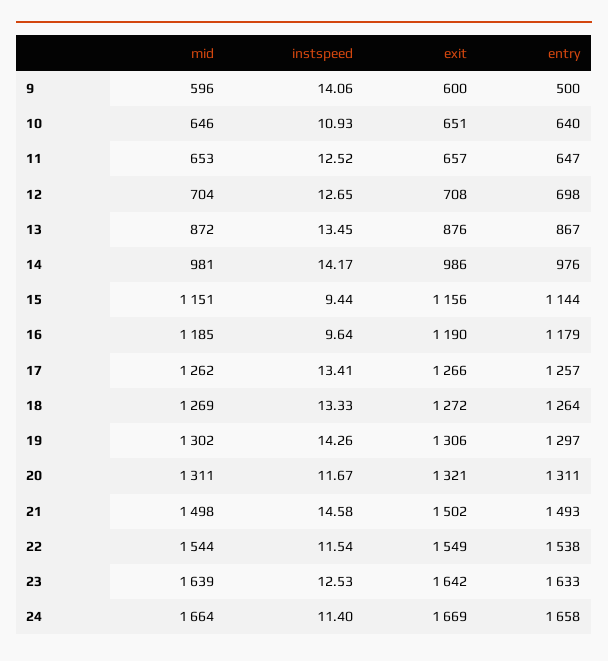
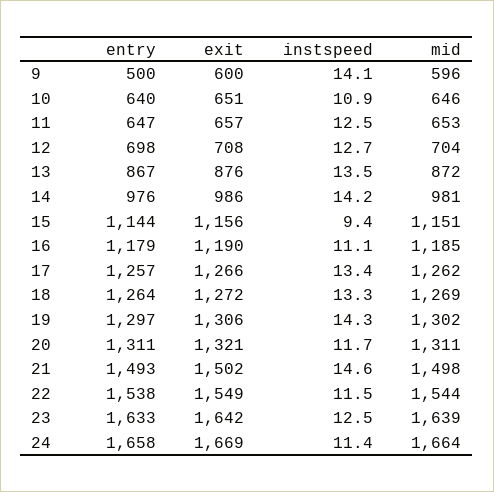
  {
    "mid": {
      "9": 596,
      "10": 646,
      "11": 653,
      "12": 704,
      "13": 872,
      "14": 981,
      "15": 1151,
      "16": 1185,
      "17": 1262,
      "18": 1269,
      "19": 1302,
      "20": 1311,
      "21": 1498,
      "22": 1544,
      "23": 1639,
      "24": 1664
    },
    "instspeed": {
      "9": 14.06,
      "10": 10.93,
      "11": 12.52,
      "12": 12.65,
      "13": 13.45,
      "14": 14.17,
      "15": 9.44,
-     "16": 9.64,
+     "16": 11.1,
      "17": 13.41,
      "18": 13.33,
      "19": 14.26,
      "20": 11.67,
      "21": 14.58,
      "22": 11.54,
      "23": 12.53,
      "24": 11.4
    },
    "exit": {
      "9": 600,
      "10": 651,
      "11": 657,
      "12": 708,
      "13": 876,
      "14": 986,
      "15": 1156,
      "16": 1190,
      "17": 1266,
      "18": 1272,
      "19": 1306,
      "20": 1321,
      "21": 1502,
      "22": 1549,
      "23": 1642,
      "24": 1669
    },
    "entry": {
      "9": 500,
      "10": 640,
      "11": 647,
      "12": 698,
      "13": 867,
      "14": 976,
      "15": 1144,
      "16": 1179,
      "17": 1257,
      "18": 1264,
      "19": 1297,
      "20": 1311,
      "21": 1493,
      "22": 1538,
      "23": 1633,
      "24": 1658
    }
  }

